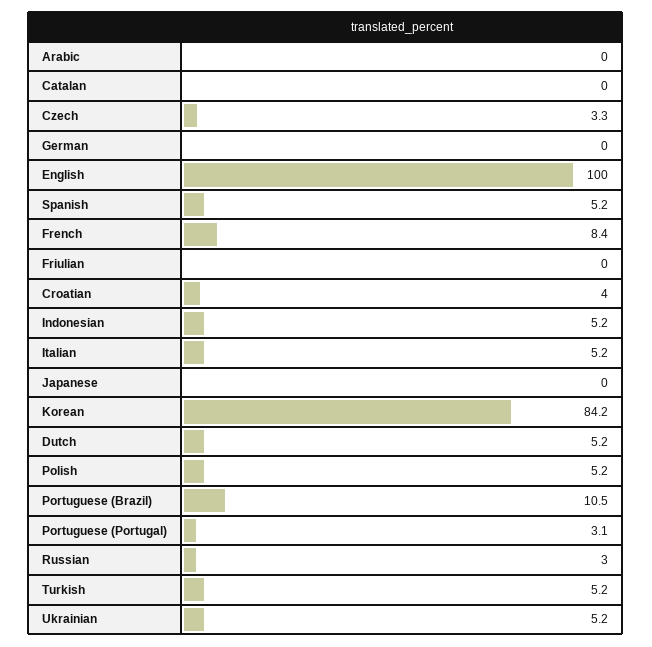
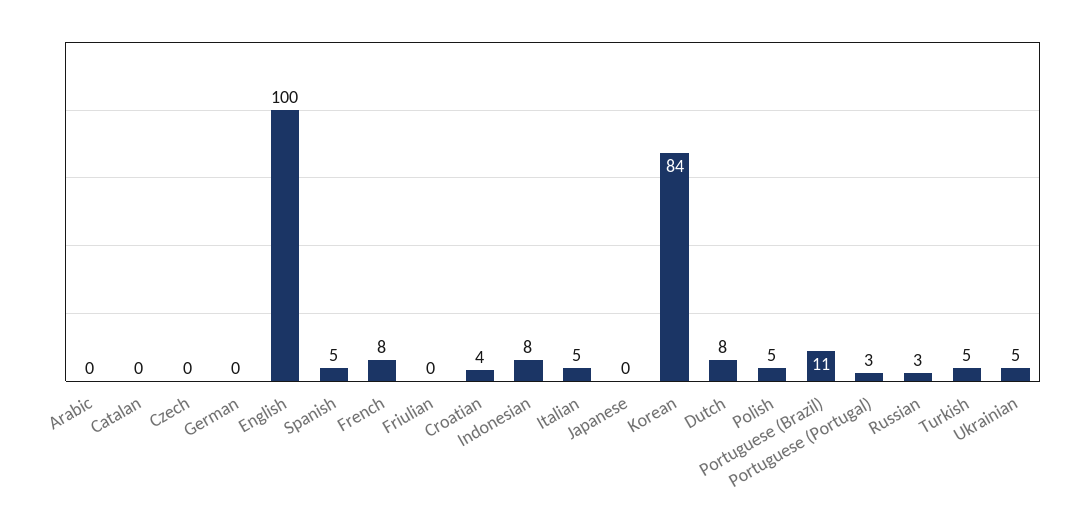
  {
    "Arabic": 0,
    "Catalan": 0,
-   "Czech": 3.3,
+   "Czech": 0,
    "German": 0,
    "English": 100,
    "Spanish": 5.2,
    "French": 8.4,
    "Friulian": 0,
    "Croatian": 4,
-   "Indonesian": 5.2,
+   "Indonesian": 8,
    "Italian": 5.2,
    "Japanese": 0,
    "Korean": 84.2,
-   "Dutch": 5.2,
+   "Dutch": 8,
    "Polish": 5.2,
    "Portuguese (Brazil)": 10.5,
    "Portuguese (Portugal)": 3.1,
    "Russian": 3,
    "Turkish": 5.2,
    "Ukrainian": 5.2
  }

